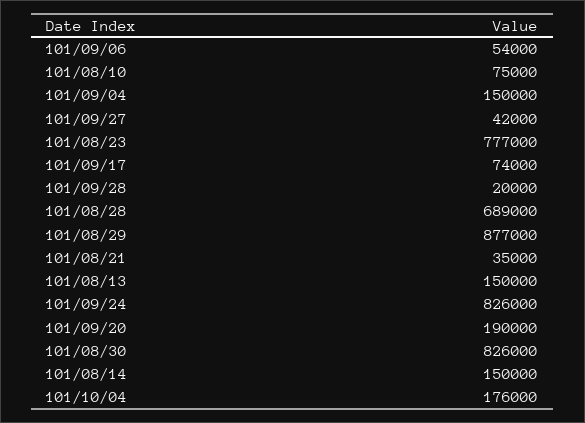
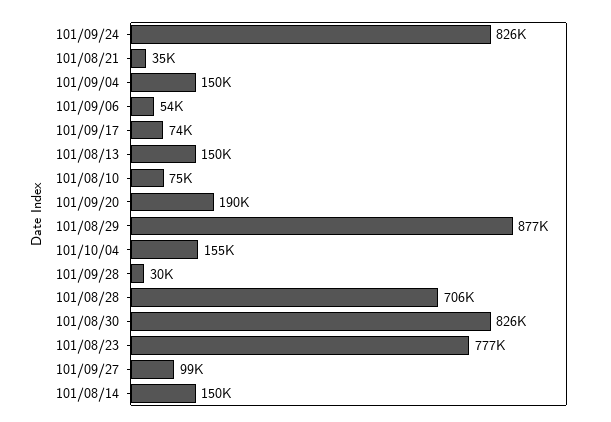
  {
    "101/09/06": 54000,
    "101/08/10": 75000,
    "101/09/04": 150000,
-   "101/09/27": 42000,
+   "101/09/27": 99000,
    "101/08/23": 777000,
    "101/09/17": 74000,
-   "101/09/28": 20000,
+   "101/09/28": 30000,
-   "101/08/28": 689000,
+   "101/08/28": 706000,
    "101/08/29": 877000,
    "101/08/21": 35000,
    "101/08/13": 150000,
    "101/09/24": 826000,
    "101/09/20": 190000,
    "101/08/30": 826000,
    "101/08/14": 150000,
-   "101/10/04": 176000
+   "101/10/04": 155000
  }

